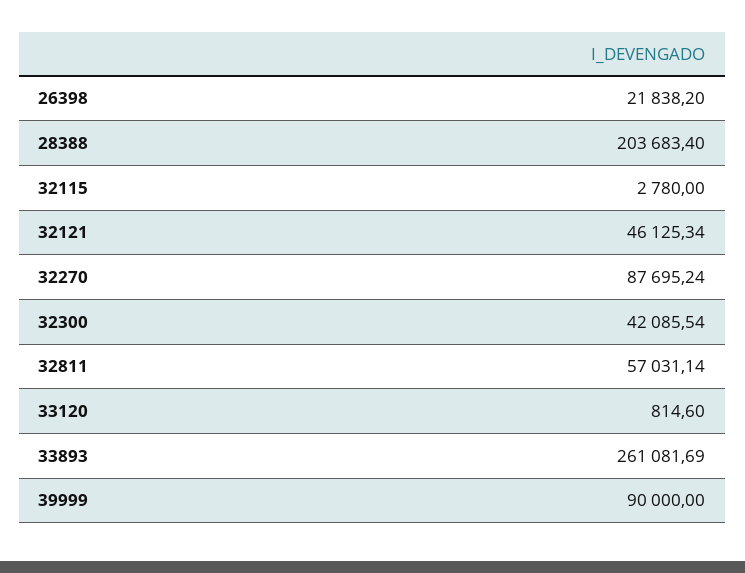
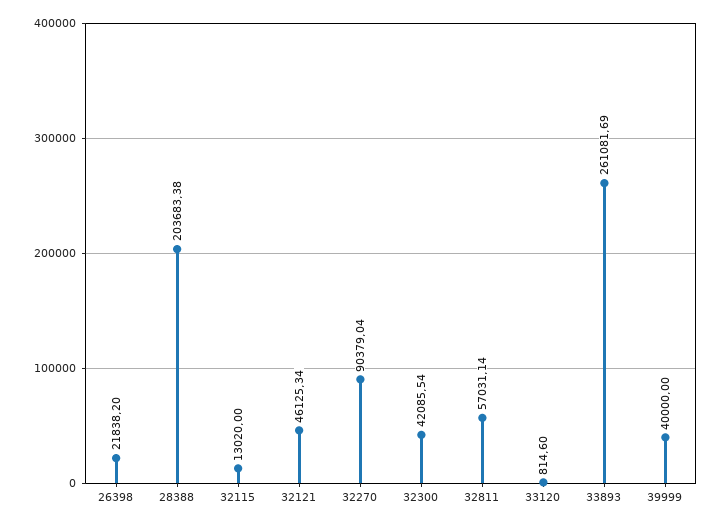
  {
    "26398": 21838.2,
-   "28388": 203683.4,
+   "28388": 203683.38,
-   "32115": 2780,
+   "32115": 13020,
    "32121": 46125.34,
-   "32270": 87695.24,
+   "32270": 90379.04,
    "32300": 42085.54,
    "32811": 57031.14,
    "33120": 814.6,
    "33893": 261081.69,
-   "39999": 90000
+   "39999": 40000
  }

